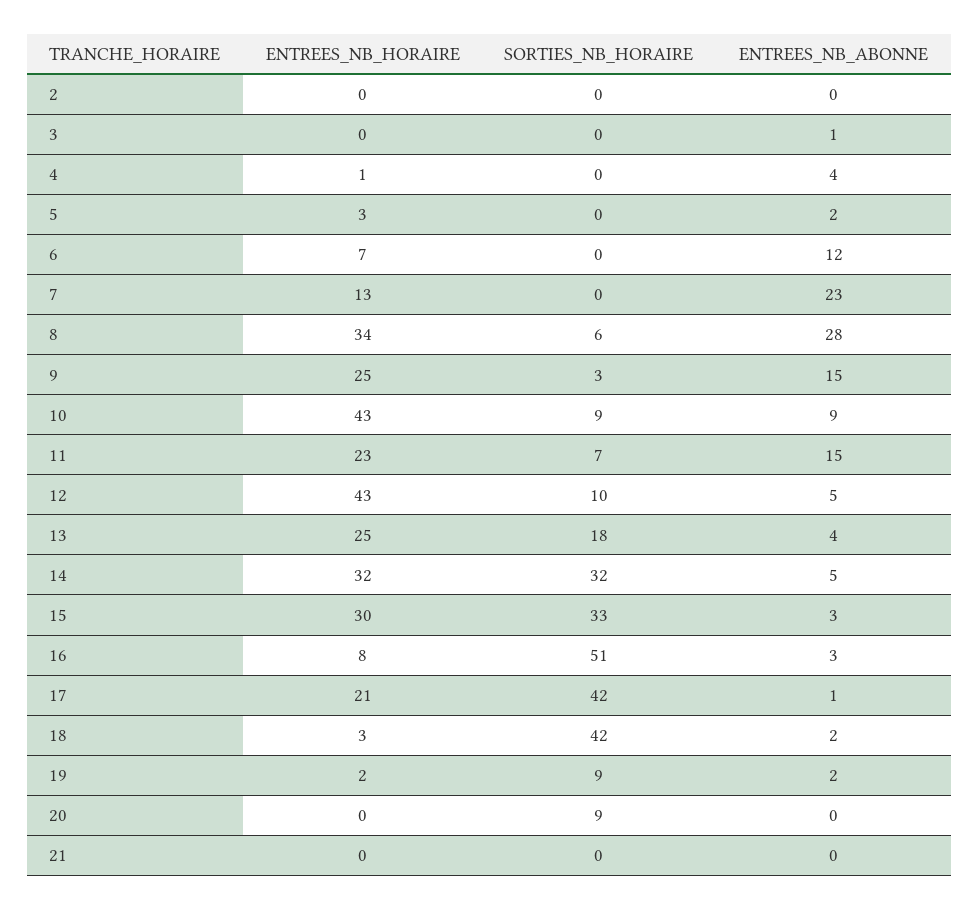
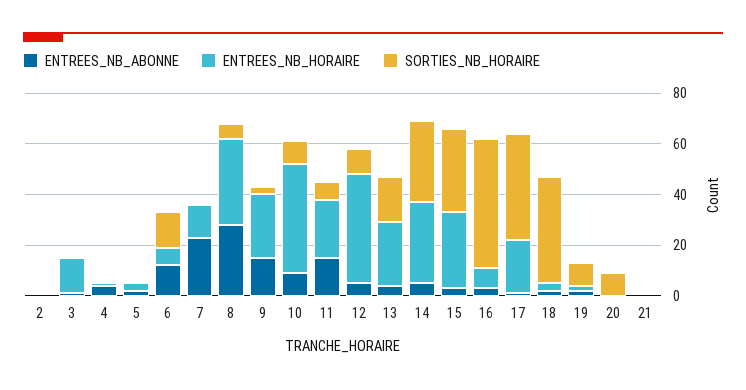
  {
    "ENTREES_NB_HORAIRE": {
      "2": 0,
-     "3": 0,
+     "3": 15,
      "4": 1,
      "5": 3,
      "6": 7,
      "7": 13,
      "8": 34,
      "9": 25,
      "10": 43,
      "11": 23,
      "12": 43,
      "13": 25,
      "14": 32,
      "15": 30,
      "16": 8,
      "17": 21,
      "18": 3,
      "19": 2,
      "20": 0,
      "21": 0
    },
    "SORTIES_NB_HORAIRE": {
      "2": 0,
      "3": 0,
      "4": 0,
      "5": 0,
-     "6": 0,
+     "6": 15,
      "7": 0,
      "8": 6,
      "9": 3,
      "10": 9,
      "11": 7,
      "12": 10,
      "13": 18,
      "14": 32,
      "15": 33,
      "16": 51,
      "17": 42,
      "18": 42,
      "19": 9,
      "20": 9,
      "21": 0
    },
    "ENTREES_NB_ABONNE": {
      "2": 0,
      "3": 1,
      "4": 4,
      "5": 2,
      "6": 12,
      "7": 23,
      "8": 28,
      "9": 15,
      "10": 9,
      "11": 15,
      "12": 5,
      "13": 4,
      "14": 5,
      "15": 3,
      "16": 3,
      "17": 1,
      "18": 2,
      "19": 2,
      "20": 0,
      "21": 0
    }
  }

